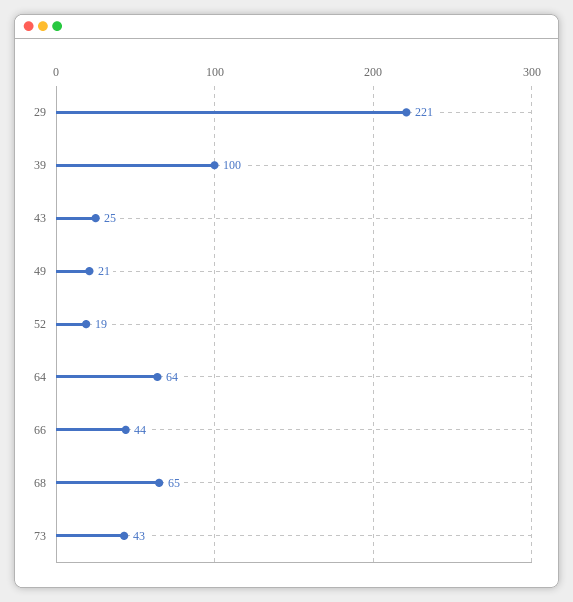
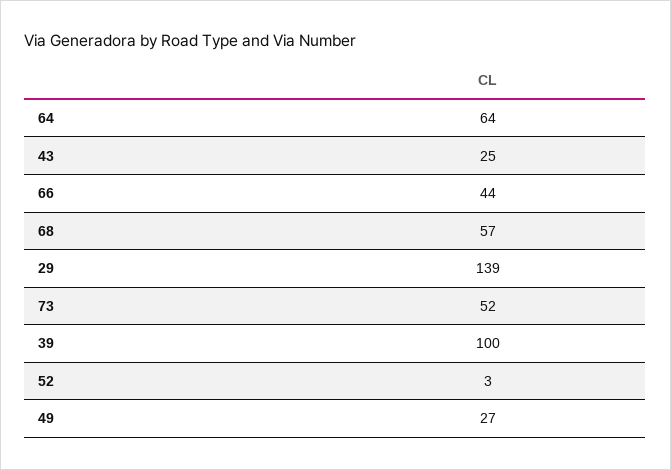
  {
-   "29": 221,
+   "29": 139,
    "39": 100,
    "43": 25,
-   "49": 21,
+   "49": 27,
-   "52": 19,
+   "52": 3,
    "64": 64,
    "66": 44,
-   "68": 65,
+   "68": 57,
-   "73": 43
+   "73": 52
  }

